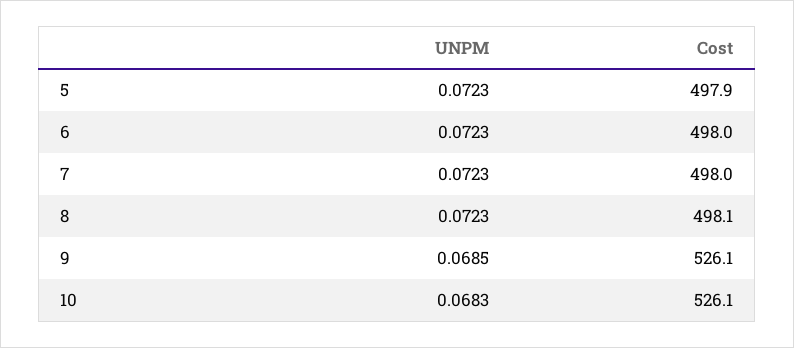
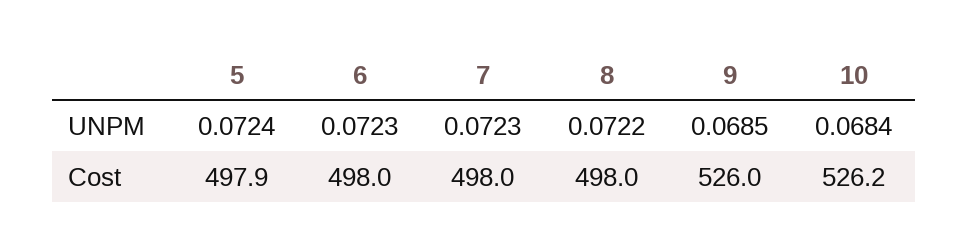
  {
    "UNPM": {
-     "5": 0.0723,
+     "5": 0.0724,
      "6": 0.0723,
      "7": 0.0723,
-     "8": 0.0723,
+     "8": 0.0722,
      "9": 0.0685,
-     "10": 0.0683
+     "10": 0.0684
    },
    "Cost": {
      "5": 497.9,
      "6": 498,
      "7": 498,
-     "8": 498.1,
+     "8": 498,
-     "9": 526.1,
+     "9": 526,
-     "10": 526.1
+     "10": 526.2
    }
  }

